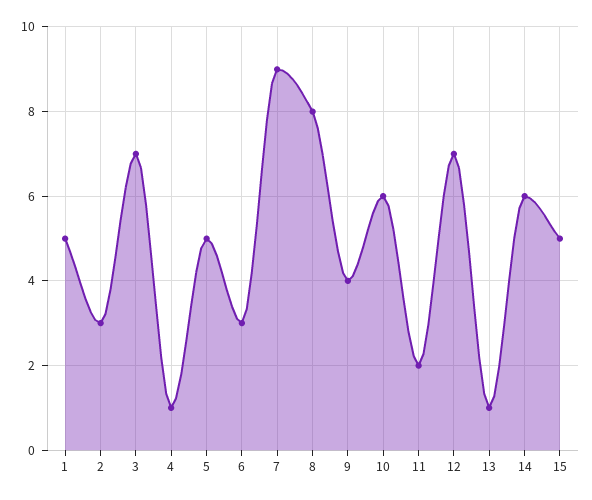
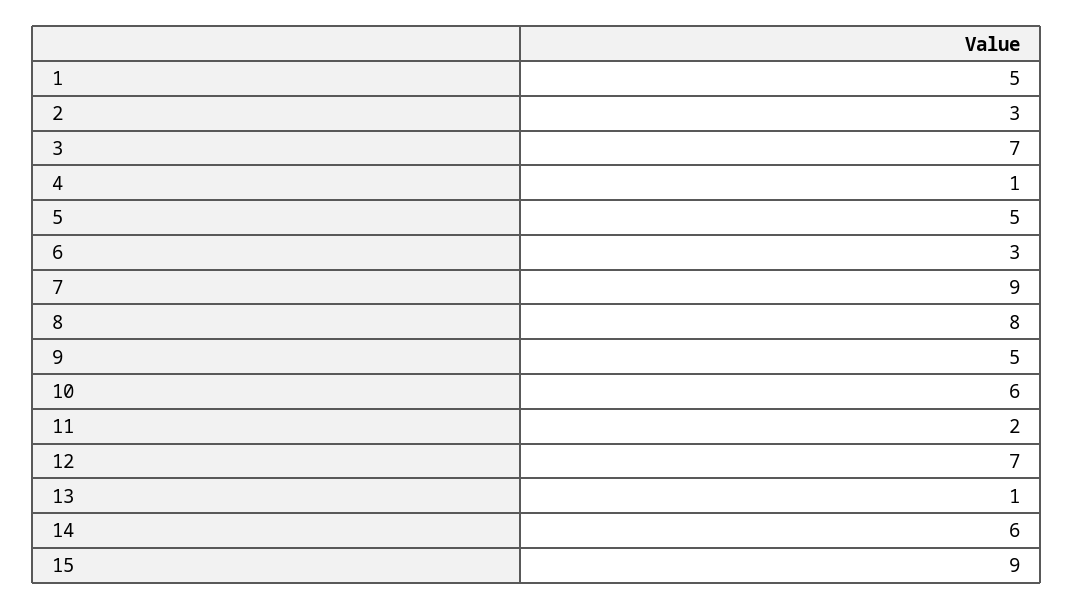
  {
    "1": 5,
    "2": 3,
    "3": 7,
    "4": 1,
    "5": 5,
    "6": 3,
    "7": 9,
    "8": 8,
-   "9": 4,
+   "9": 5,
    "10": 6,
    "11": 2,
    "12": 7,
    "13": 1,
    "14": 6,
-   "15": 5
+   "15": 9
  }

